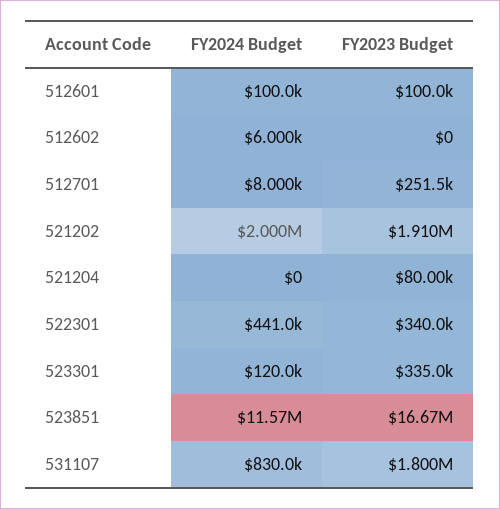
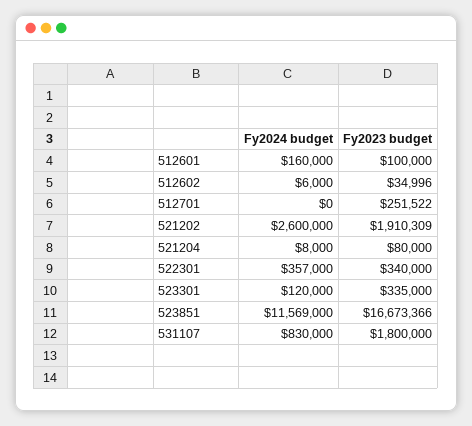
  {
    "FY2024 Budget": {
-     "512601": 100000,
+     "512601": 160000,
      "512602": 6000,
-     "512701": 8000,
+     "512701": 0,
-     "521202": 2000000,
+     "521202": 2600000,
-     "521204": 0,
+     "521204": 8000,
-     "522301": 441000,
+     "522301": 357000,
      "523301": 120000,
      "523851": 11569000,
      "531107": 830000
    },
    "FY2023 Budget": {
      "512601": 100000,
-     "512602": 0,
+     "512602": 34996,
      "512701": 251522,
      "521202": 1910309,
      "521204": 80000,
      "522301": 340000,
      "523301": 335000,
      "523851": 16673366,
      "531107": 1800000
    }
  }

